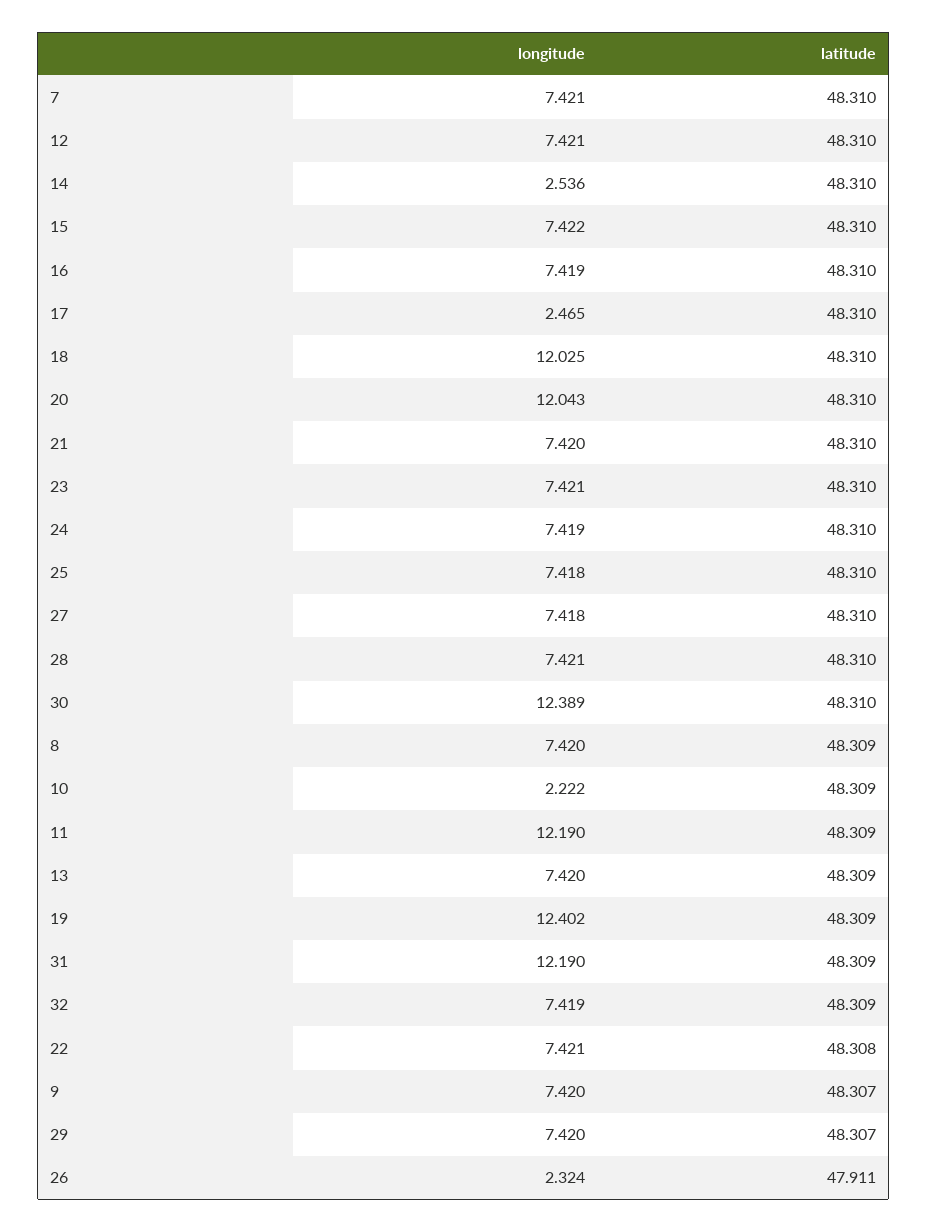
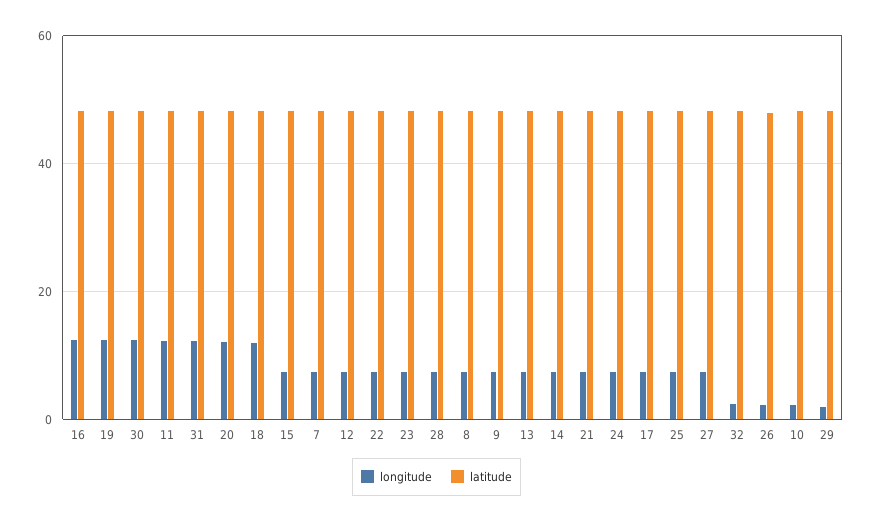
  {
    "longitude": {
      "7": 7.421,
      "12": 7.421,
-     "14": 2.536,
+     "14": 8,
      "15": 7.422,
-     "16": 7.419,
+     "16": 12,
-     "17": 2.465,
+     "17": 8,
      "18": 12.025,
      "20": 12.043,
      "21": 7.42,
      "23": 7.421,
      "24": 7.419,
      "25": 7.418,
      "27": 7.418,
      "28": 7.421,
      "30": 12.389,
      "8": 7.42,
      "10": 2.222,
      "11": 12.19,
      "13": 7.42,
      "19": 12.402,
      "31": 12.19,
-     "32": 7.419,
+     "32": 2,
      "22": 7.421,
      "9": 7.42,
-     "29": 7.42,
+     "29": 2,
      "26": 2.324
    },
    "latitude": {
      "7": 48.31,
      "12": 48.31,
      "14": 48.31,
      "15": 48.31,
      "16": 48.31,
      "17": 48.31,
      "18": 48.31,
      "20": 48.31,
      "21": 48.31,
      "23": 48.31,
      "24": 48.31,
      "25": 48.31,
      "27": 48.31,
      "28": 48.31,
      "30": 48.31,
      "8": 48.309,
      "10": 48.309,
      "11": 48.309,
      "13": 48.309,
      "19": 48.309,
      "31": 48.309,
      "32": 48.309,
      "22": 48.308,
      "9": 48.307,
      "29": 48.307,
      "26": 47.911
    }
  }

